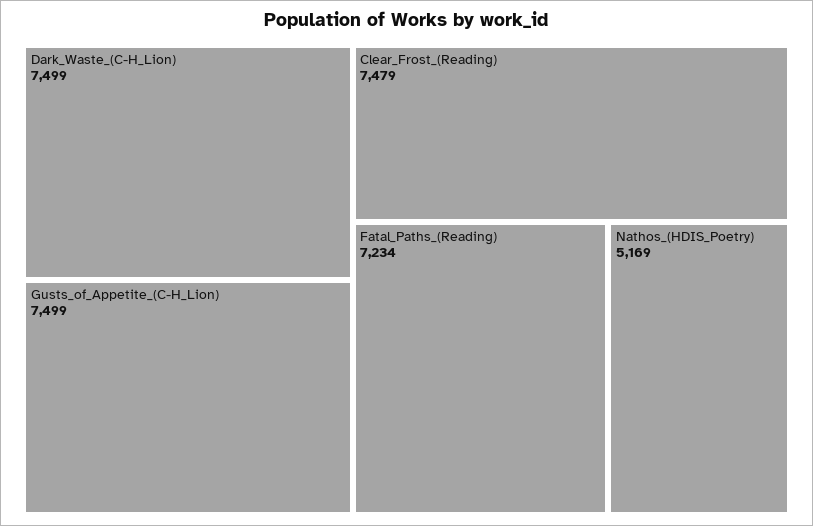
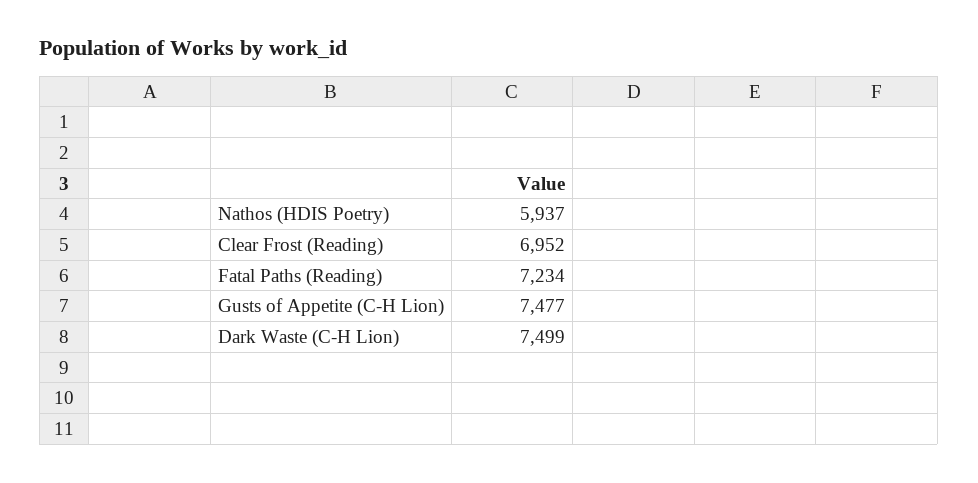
  {
    "Dark_Waste_(C-H_Lion)": 7499,
-   "Gusts_of_Appetite_(C-H_Lion)": 7499,
+   "Gusts_of_Appetite_(C-H_Lion)": 7477,
-   "Clear_Frost_(Reading)": 7479,
+   "Clear_Frost_(Reading)": 6952,
    "Fatal_Paths_(Reading)": 7234,
-   "Nathos_(HDIS_Poetry)": 5169
+   "Nathos_(HDIS_Poetry)": 5937
  }

